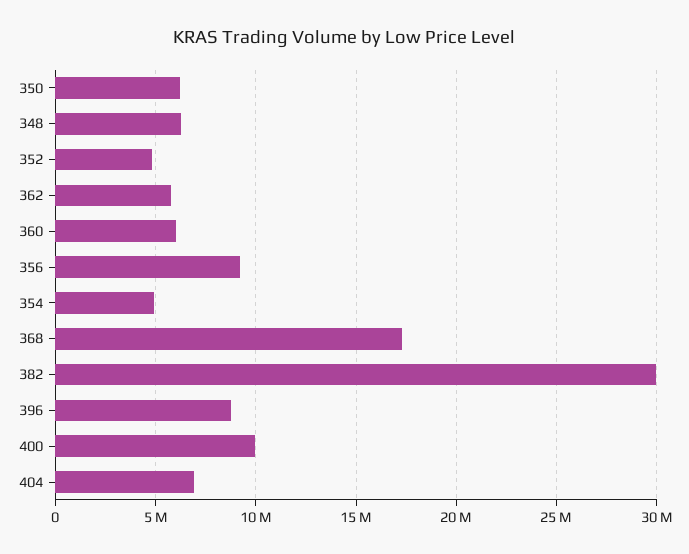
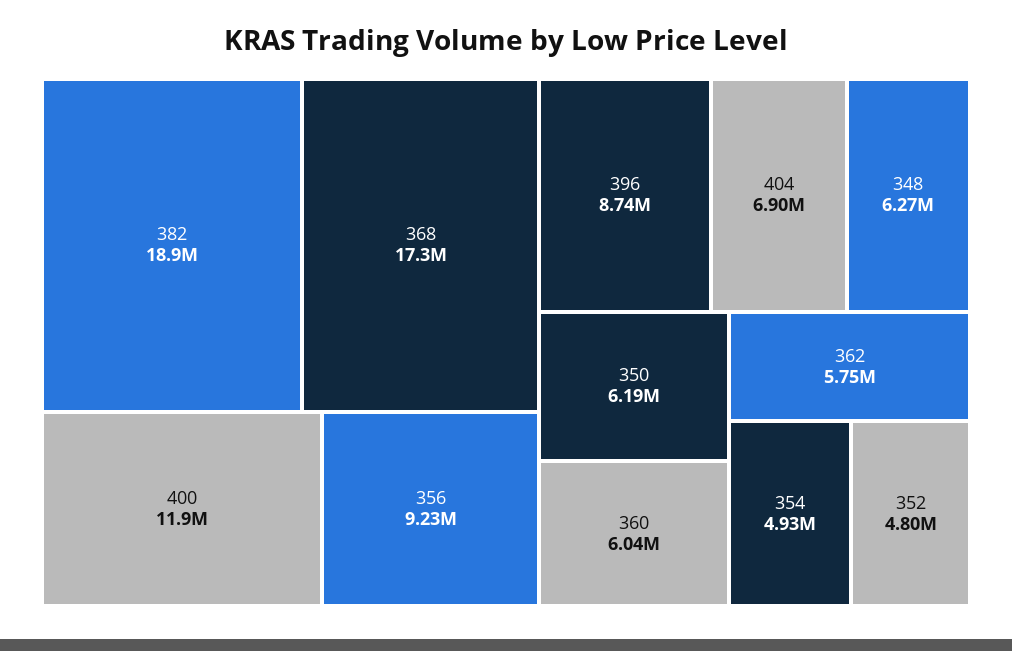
  {
    "350": 6190000,
    "348": 6270000,
    "352": 4800000,
    "362": 5750000,
    "360": 6040000,
    "356": 9230000,
    "354": 4930000,
    "368": 17300000,
-   "382": 30000000,
+   "382": 18900000,
    "396": 8740000,
-   "400": 10000000,
+   "400": 11900000,
    "404": 6900000
  }

